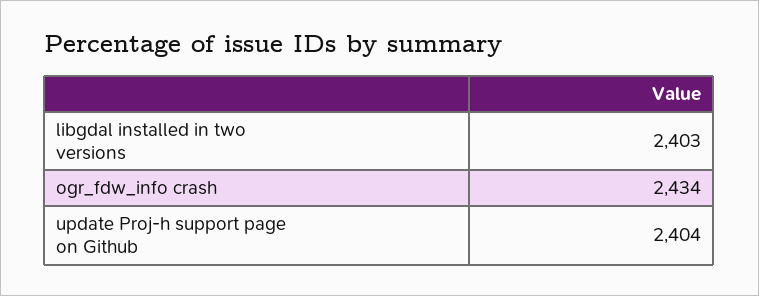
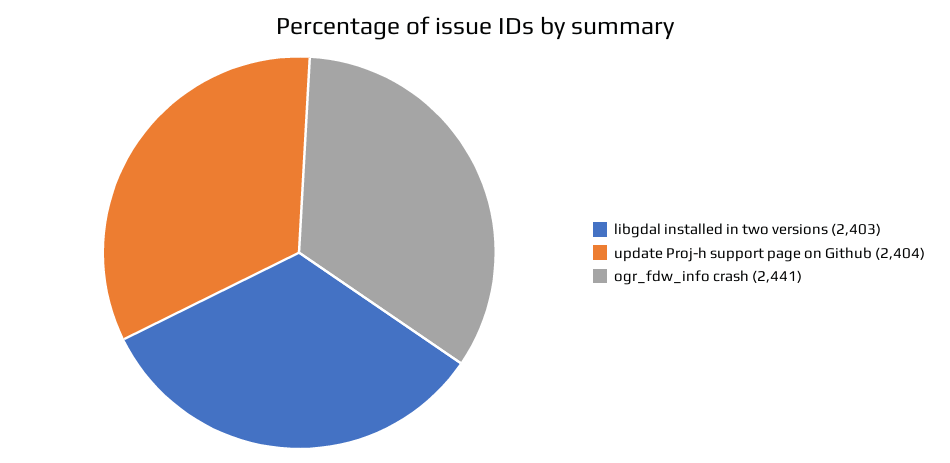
  {
    "libgdal installed in two versions": 2403,
-   "ogr_fdw_info crash": 2434,
+   "ogr_fdw_info crash": 2441,
    "update Proj-h support page on Github": 2404
  }

